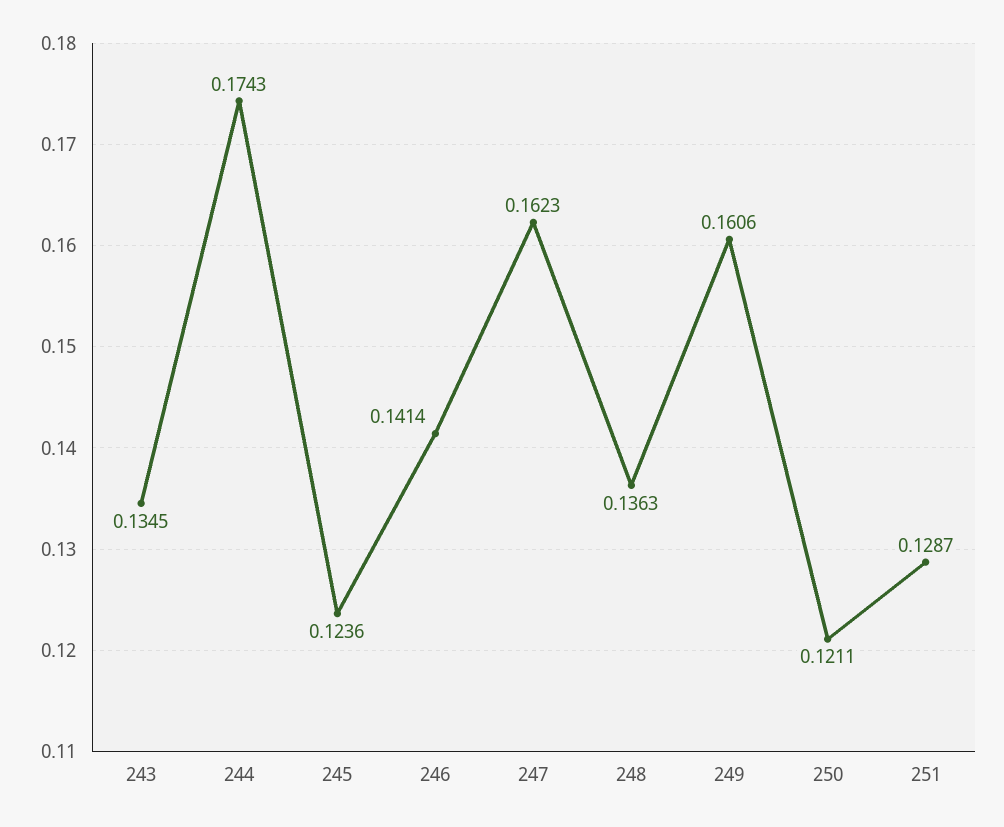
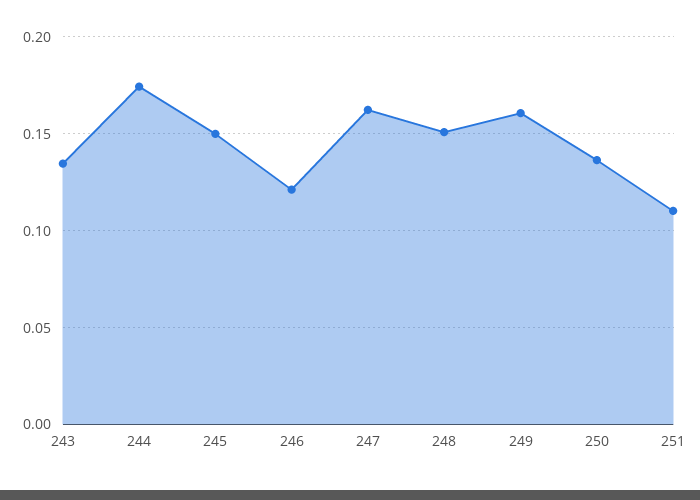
  {
    "243": 0.1345,
    "244": 0.1743,
-   "245": 0.1236,
+   "245": 0.15,
-   "246": 0.1414,
+   "246": 0.12,
    "247": 0.1623,
-   "248": 0.1363,
+   "248": 0.15,
    "249": 0.1606,
-   "250": 0.1211,
+   "250": 0.135,
-   "251": 0.1287
+   "251": 0.11
  }

